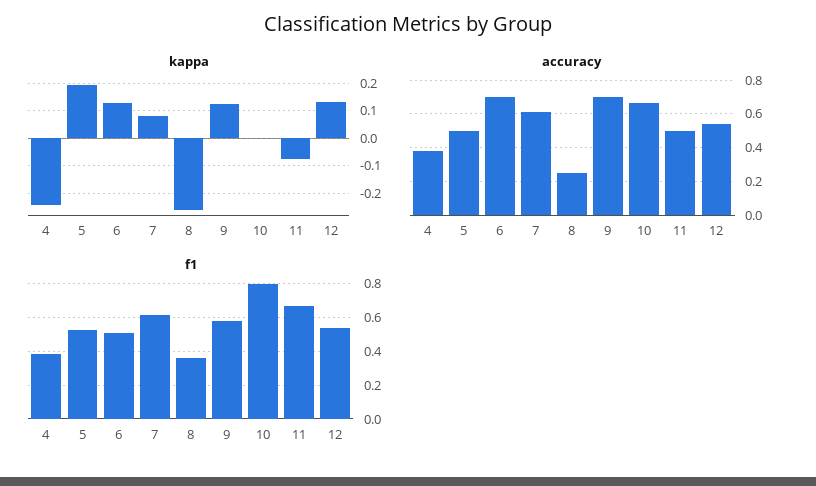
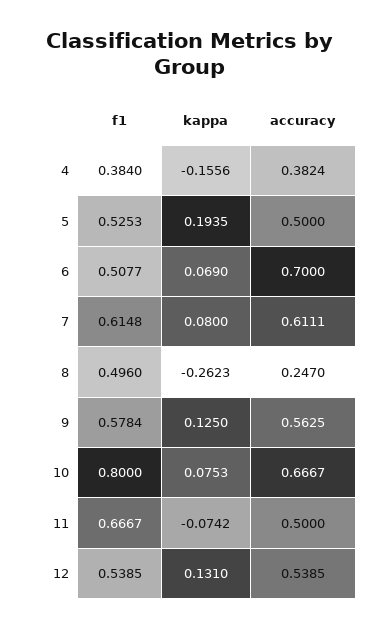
  {
    "kappa": {
-     "4": -0.25,
+     "4": -0.1556,
      "5": 0.1935,
-     "6": 0.125,
+     "6": 0.069,
      "7": 0.08,
      "8": -0.2623,
      "9": 0.125,
-     "10": 0,
+     "10": 0.0753,
      "11": -0.0742,
      "12": 0.131
    },
    "accuracy": {
      "4": 0.3824,
      "5": 0.5,
      "6": 0.7,
      "7": 0.6111,
      "8": 0.247,
-     "9": 0.7,
+     "9": 0.5625,
      "10": 0.6667,
      "11": 0.5,
      "12": 0.5385
    },
    "f1": {
      "4": 0.384,
      "5": 0.5253,
      "6": 0.5077,
      "7": 0.6148,
-     "8": 0.35,
+     "8": 0.496,
      "9": 0.5784,
      "10": 0.8,
      "11": 0.6667,
      "12": 0.5385
    }
  }

